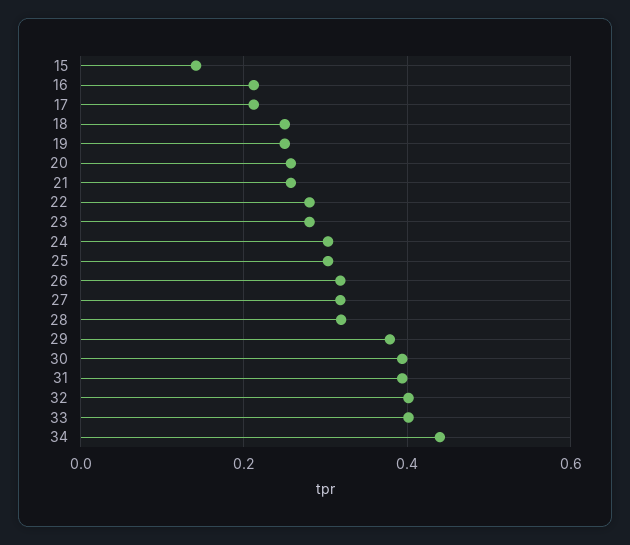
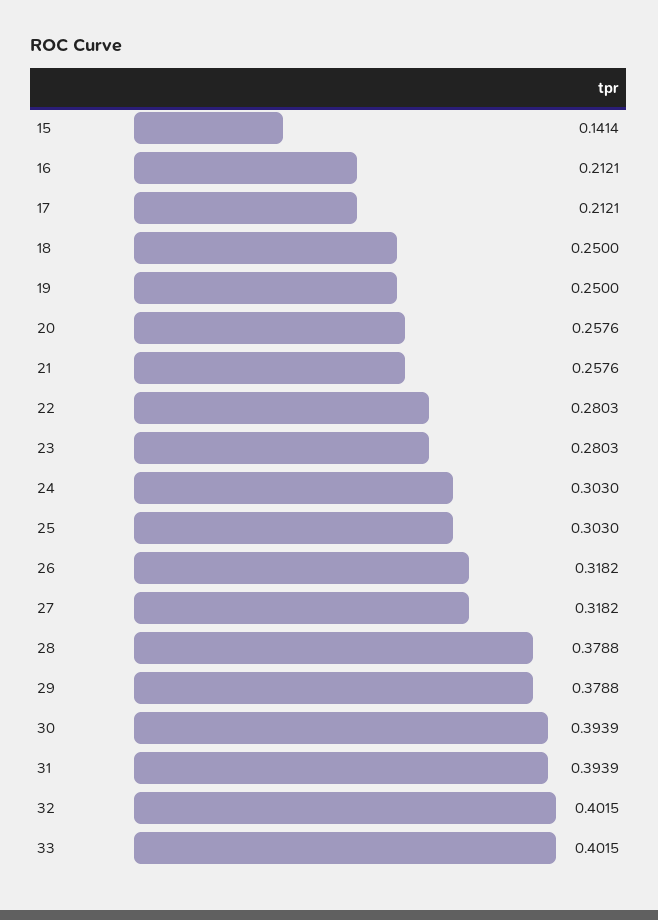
  {
    "15": 0.1414,
    "16": 0.2121,
    "17": 0.2121,
    "18": 0.25,
    "19": 0.25,
    "20": 0.2576,
    "21": 0.2576,
    "22": 0.2803,
    "23": 0.2803,
    "24": 0.303,
    "25": 0.303,
    "26": 0.3182,
    "27": 0.3182,
-   "28": 0.32,
+   "28": 0.3788,
    "29": 0.3788,
    "30": 0.3939,
    "31": 0.3939,
    "32": 0.4015,
-   "33": 0.4015,
+   "33": 0.4015
-   "34": 0.44
  }

